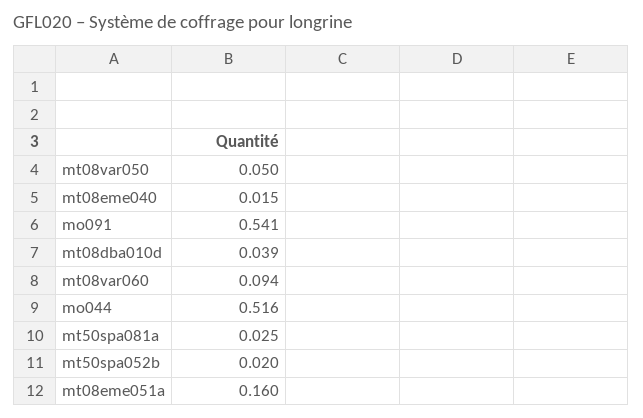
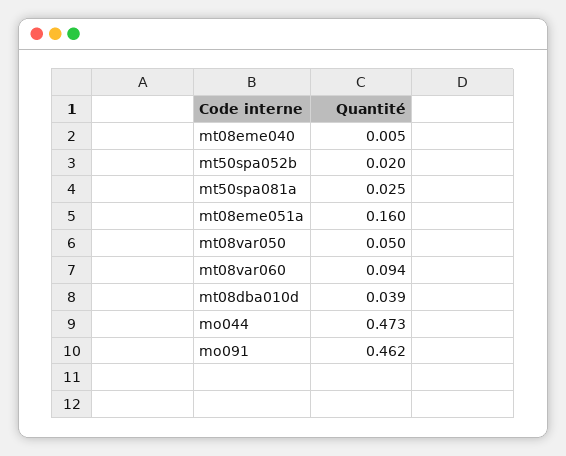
  {
    "mt08var050": 0.05,
-   "mt08eme040": 0.015,
+   "mt08eme040": 0.005,
-   "mo091": 0.541,
+   "mo091": 0.462,
    "mt08dba010d": 0.039,
    "mt08var060": 0.094,
-   "mo044": 0.516,
+   "mo044": 0.473,
    "mt50spa081a": 0.025,
    "mt50spa052b": 0.02,
    "mt08eme051a": 0.16
  }

